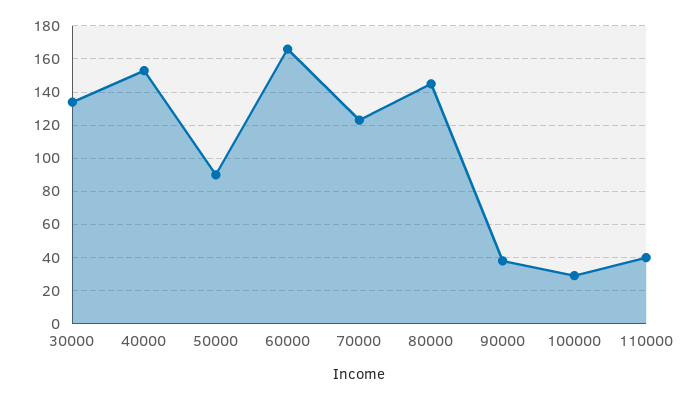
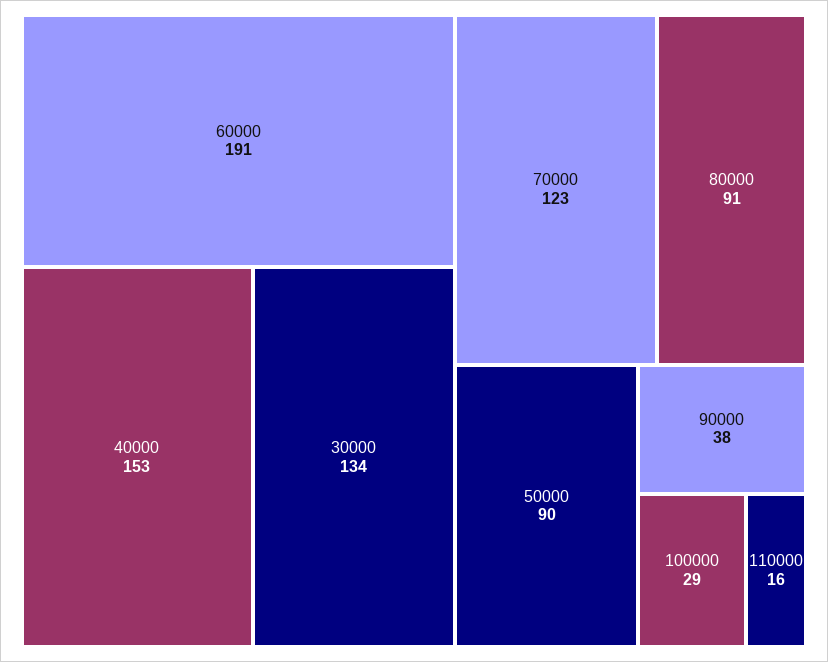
  {
    "30000": 134,
    "40000": 153,
    "50000": 90,
-   "60000": 165,
+   "60000": 191,
    "70000": 123,
-   "80000": 145,
+   "80000": 91,
    "90000": 38,
    "100000": 29,
-   "110000": 40
+   "110000": 16
  }

